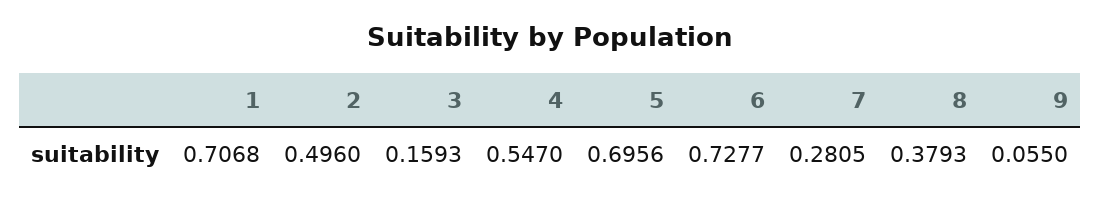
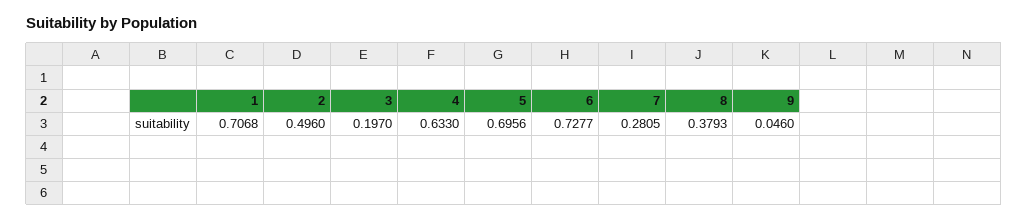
  {
    "1": 0.7068,
    "2": 0.496,
-   "3": 0.1593,
+   "3": 0.197,
-   "4": 0.547,
+   "4": 0.633,
    "5": 0.6956,
    "6": 0.7277,
    "7": 0.2805,
    "8": 0.3793,
-   "9": 0.055
+   "9": 0.046
  }

